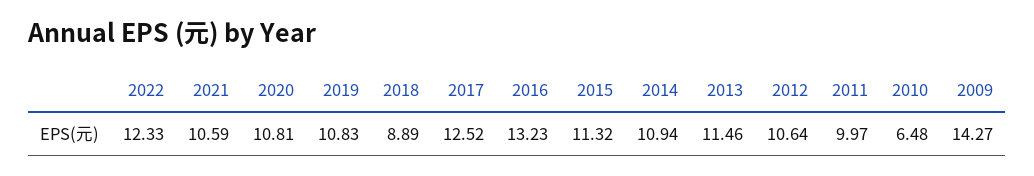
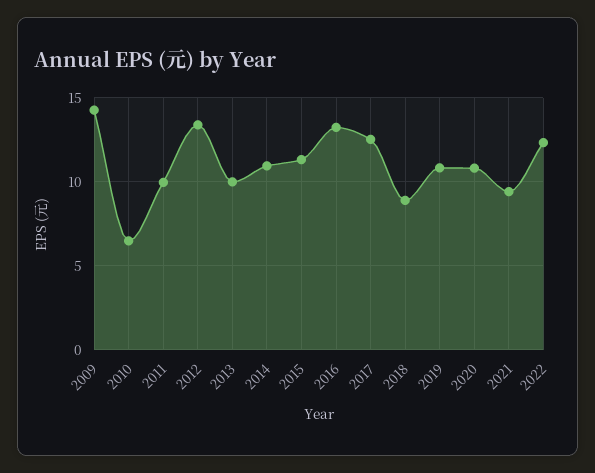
  {
    "2022": 12.33,
-   "2021": 10.59,
+   "2021": 9.5,
    "2020": 10.81,
    "2019": 10.83,
    "2018": 8.89,
    "2017": 12.52,
    "2016": 13.23,
    "2015": 11.32,
    "2014": 10.94,
-   "2013": 11.46,
+   "2013": 10,
-   "2012": 10.64,
+   "2012": 13.5,
    "2011": 9.97,
    "2010": 6.48,
    "2009": 14.27
  }

